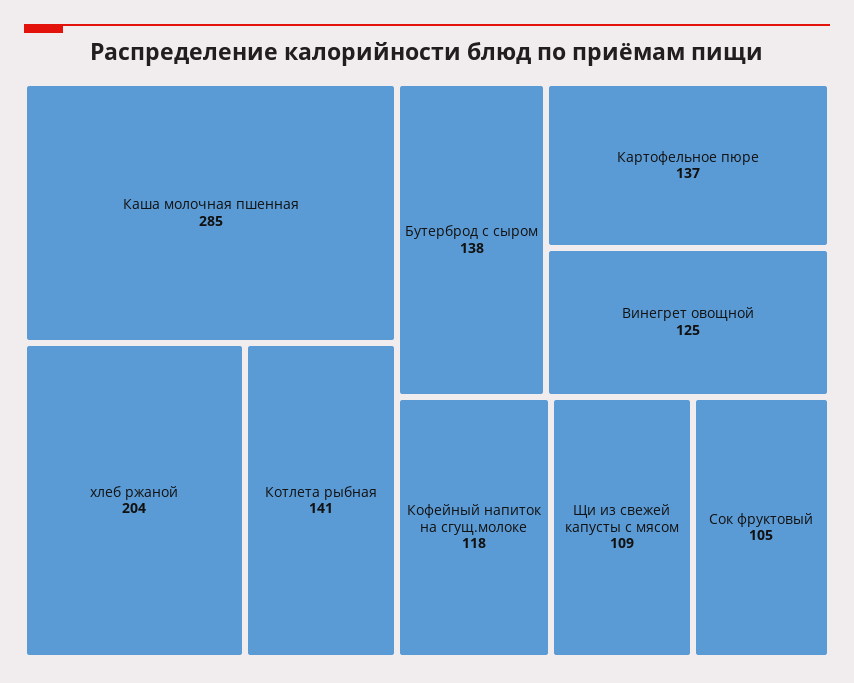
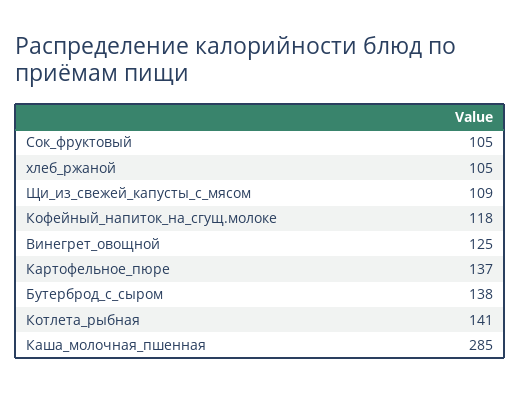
  {
    "Каша молочная пшенная": 285,
-   "хлеб ржаной": 204,
+   "хлеб ржаной": 105,
    "Котлета рыбная": 141,
    "Бутерброд с сыром": 138,
    "Картофельное пюре": 137,
    "Винегрет овощной": 125,
    "Кофейный напиток на сгущ.молоке": 118,
    "Щи из свежей капусты с мясом": 109,
    "Сок фруктовый": 105
  }

